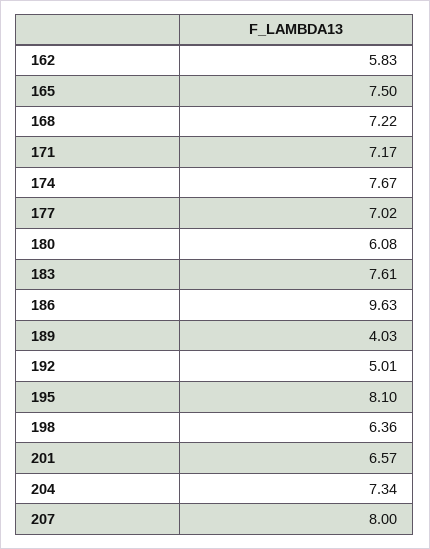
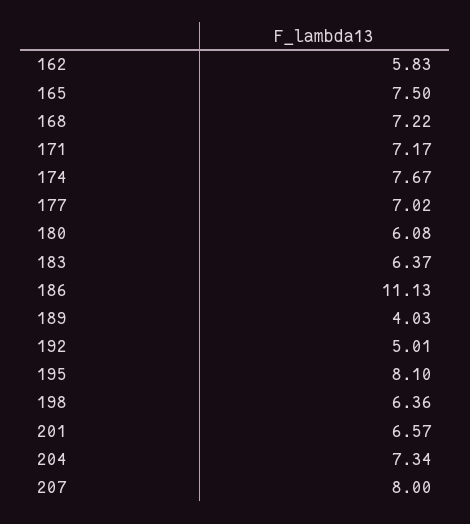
  {
    "162": 5.83,
    "165": 7.5,
    "168": 7.22,
    "171": 7.17,
    "174": 7.67,
    "177": 7.02,
    "180": 6.08,
-   "183": 7.61,
+   "183": 6.37,
-   "186": 9.63,
+   "186": 11.13,
    "189": 4.03,
    "192": 5.01,
    "195": 8.1,
    "198": 6.36,
    "201": 6.57,
    "204": 7.34,
    "207": 8
  }

